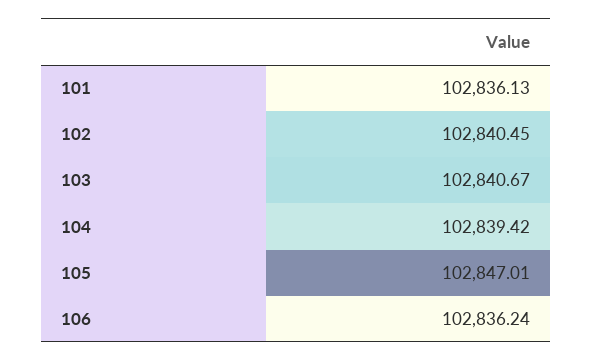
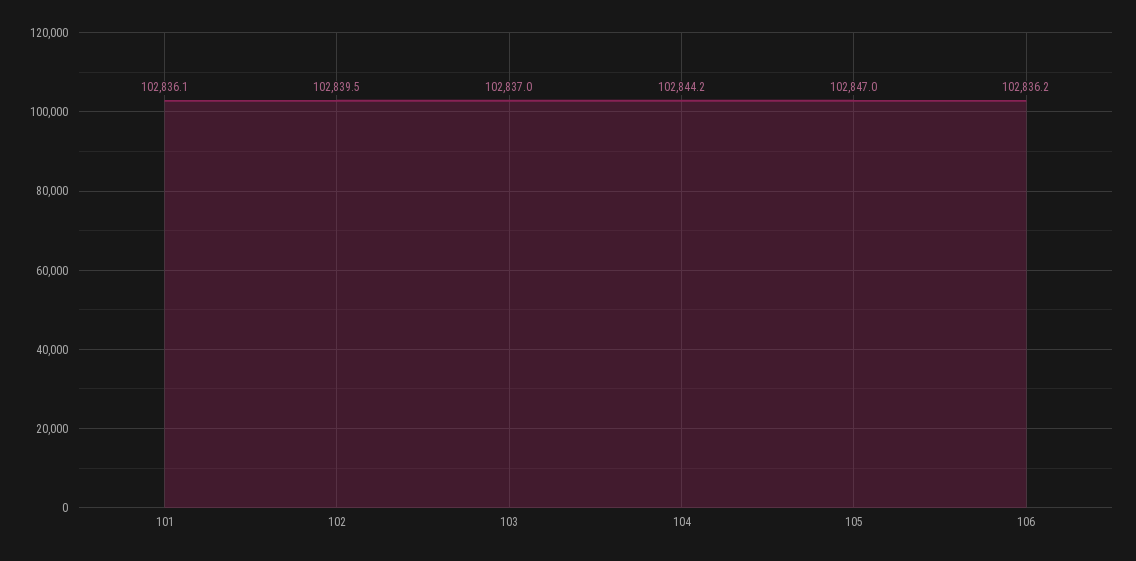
  {
    "101": 102836.13,
-   "102": 102840.45,
+   "102": 102839.5,
-   "103": 102840.67,
+   "103": 102837,
-   "104": 102839.42,
+   "104": 102844.2,
    "105": 102847.01,
    "106": 102836.24
  }

